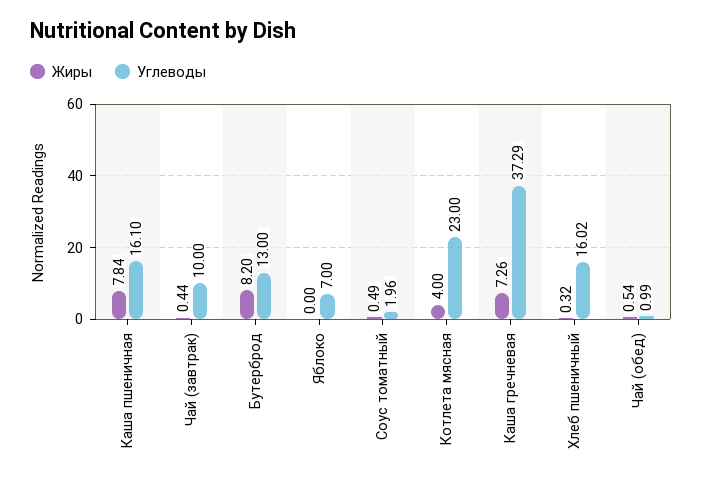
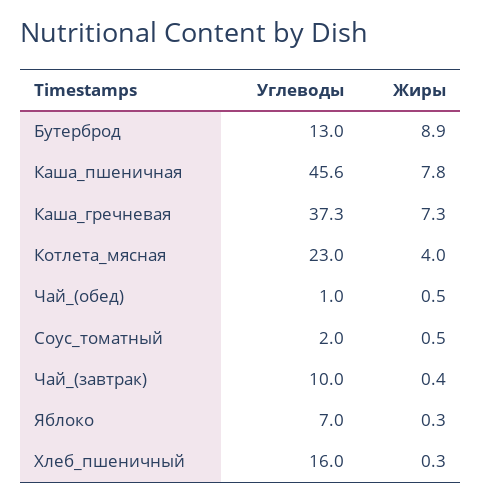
  {
    "Жиры": {
      "Каша пшеничная": 7.84,
      "Чай (завтрак)": 0.44,
-     "Бутерброд": 8.2,
+     "Бутерброд": 8.9,
-     "Яблоко": 0,
+     "Яблоко": 0.3,
      "Соус томатный": 0.49,
      "Котлета мясная": 4,
      "Каша гречневая": 7.26,
      "Хлеб пшеничный": 0.32,
      "Чай (обед)": 0.54
    },
    "Углеводы": {
-     "Каша пшеничная": 16.1,
+     "Каша пшеничная": 45.6,
      "Чай (завтрак)": 10,
      "Бутерброд": 13,
      "Яблоко": 7,
      "Соус томатный": 1.96,
      "Котлета мясная": 23,
      "Каша гречневая": 37.29,
      "Хлеб пшеничный": 16.02,
      "Чай (обед)": 0.99
    }
  }

